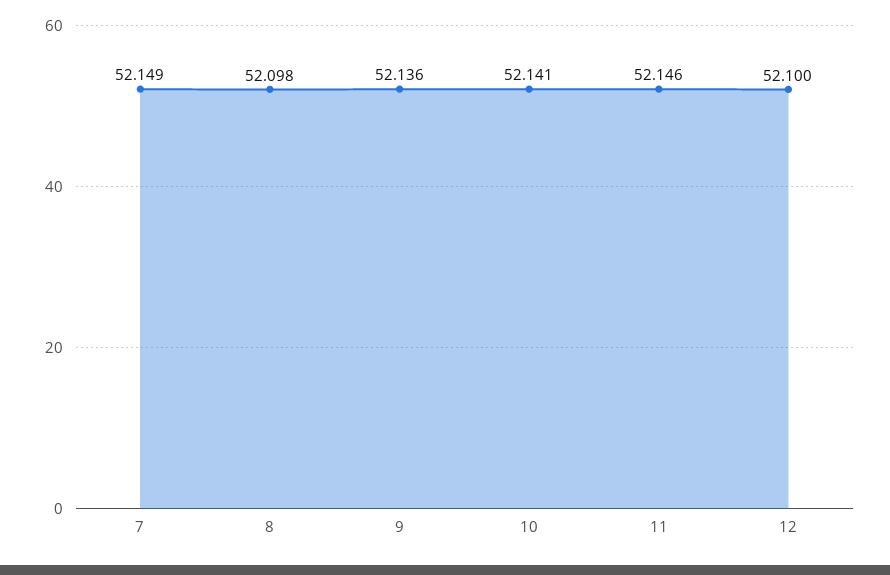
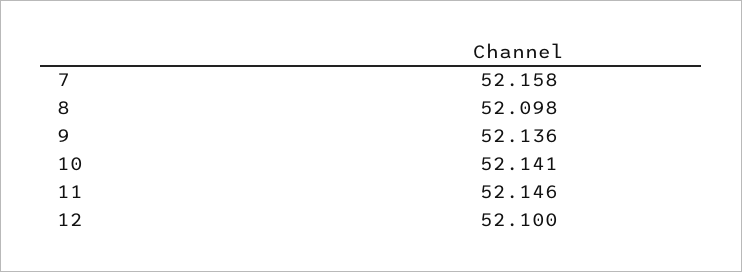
  {
-   "7": 52.149,
+   "7": 52.158,
    "8": 52.098,
    "9": 52.136,
    "10": 52.141,
    "11": 52.146,
    "12": 52.1
  }

